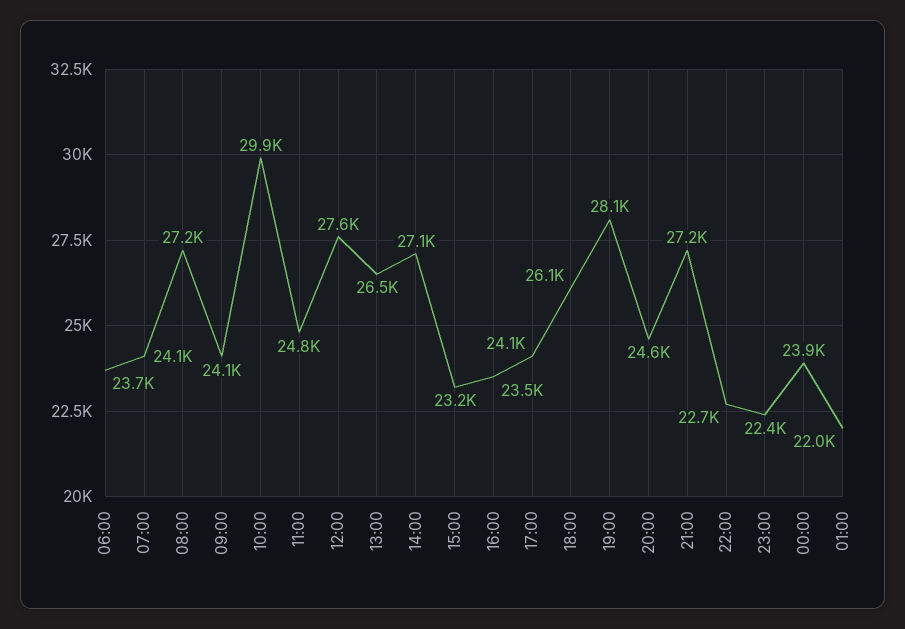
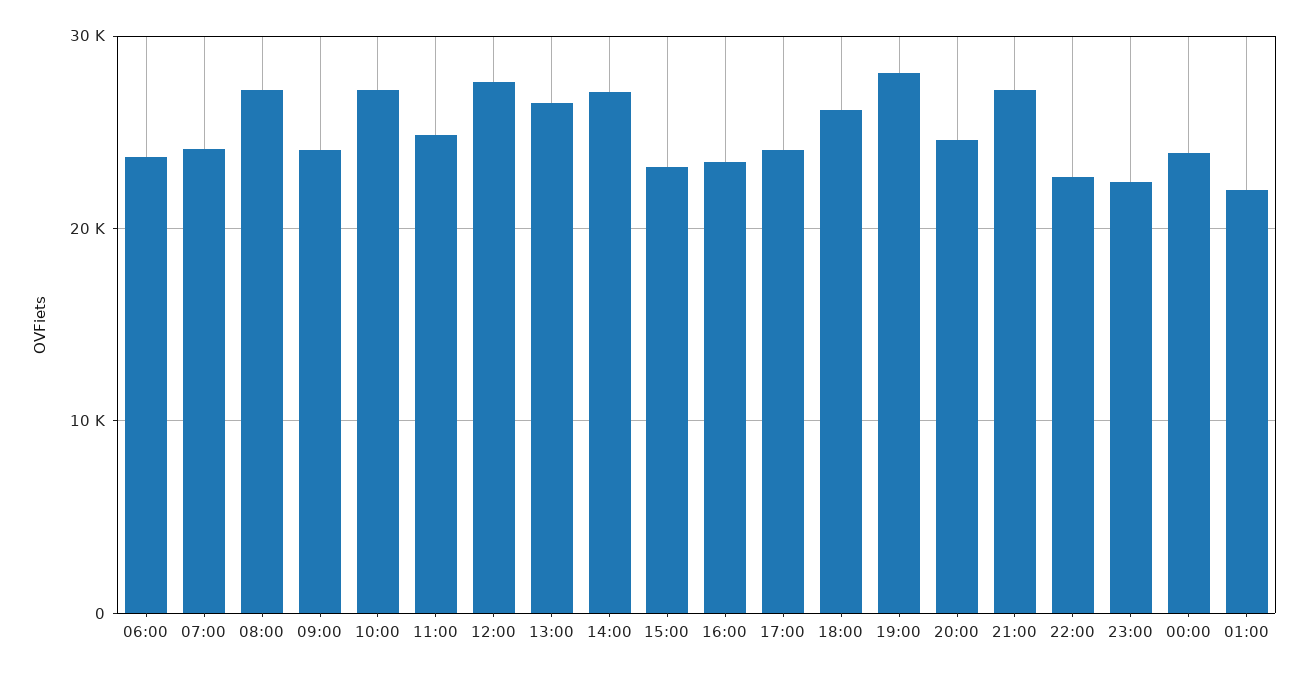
  {
    "06:00": 23700,
    "07:00": 24100,
    "08:00": 27200,
    "09:00": 24100,
-   "10:00": 29900,
+   "10:00": 27000,
    "11:00": 24800,
    "12:00": 27600,
    "13:00": 26500,
    "14:00": 27100,
    "15:00": 23200,
    "16:00": 23500,
    "17:00": 24100,
    "18:00": 26100,
    "19:00": 28100,
    "20:00": 24600,
    "21:00": 27200,
    "22:00": 22700,
    "23:00": 22400,
    "00:00": 23900,
    "01:00": 22000
  }

